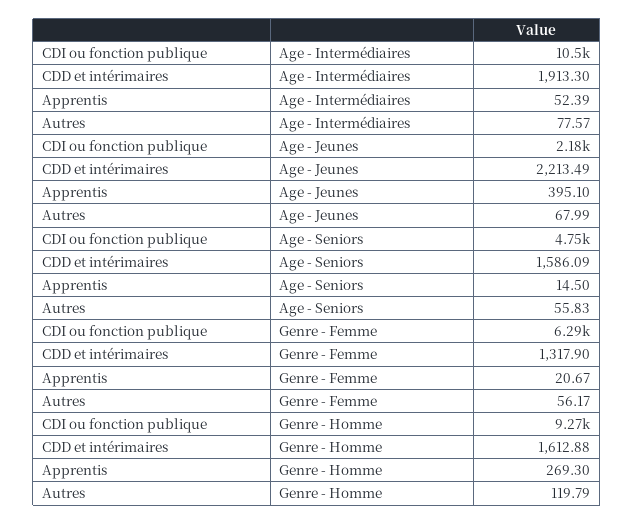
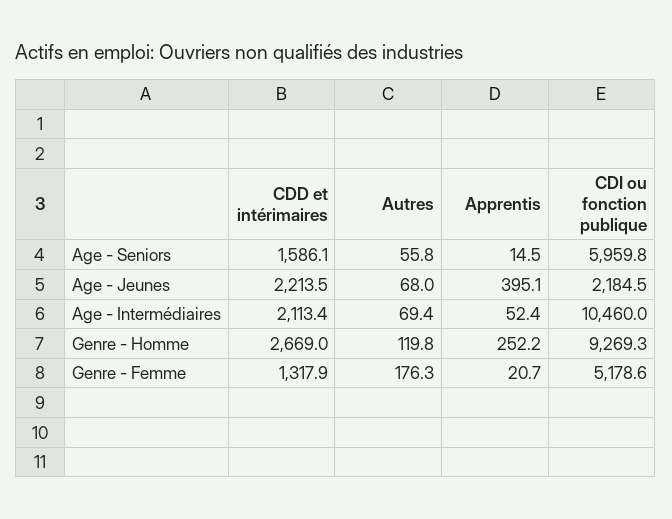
  {
    "CDI ou fonction publique": {
      "Age - Intermédiaires": 10460,
      "Age - Jeunes": 2184.5,
-     "Age - Seniors": 4750,
+     "Age - Seniors": 5959.8,
-     "Genre - Femme": 6290,
+     "Genre - Femme": 5178.6,
      "Genre - Homme": 9269.3
    },
    "CDD et intérimaires": {
-     "Age - Intermédiaires": 1913.3,
+     "Age - Intermédiaires": 2113.4,
      "Age - Jeunes": 2213.49,
      "Age - Seniors": 1586.09,
      "Genre - Femme": 1317.9,
-     "Genre - Homme": 1612.88
+     "Genre - Homme": 2669
    },
    "Apprentis": {
      "Age - Intermédiaires": 52.39,
      "Age - Jeunes": 395.1,
      "Age - Seniors": 14.5,
      "Genre - Femme": 20.67,
-     "Genre - Homme": 269.3
+     "Genre - Homme": 252.2
    },
    "Autres": {
-     "Age - Intermédiaires": 77.57,
+     "Age - Intermédiaires": 69.4,
      "Age - Jeunes": 67.99,
      "Age - Seniors": 55.83,
-     "Genre - Femme": 56.17,
+     "Genre - Femme": 176.3,
      "Genre - Homme": 119.79
    }
  }

